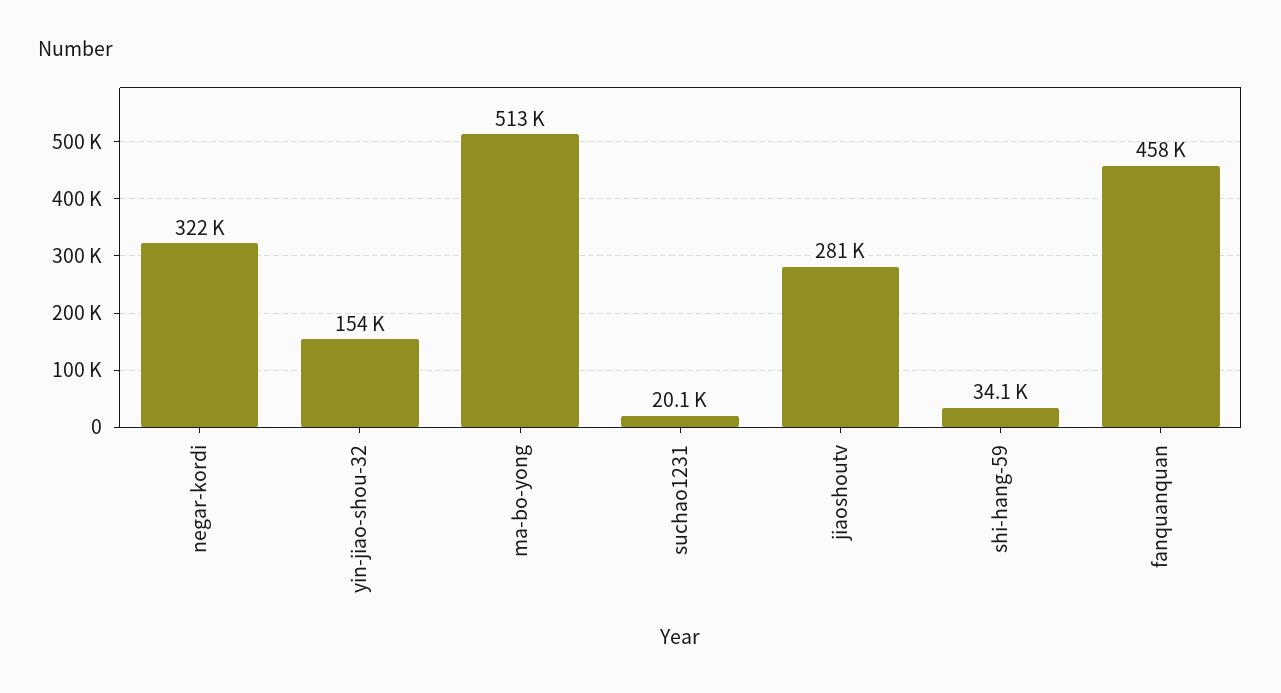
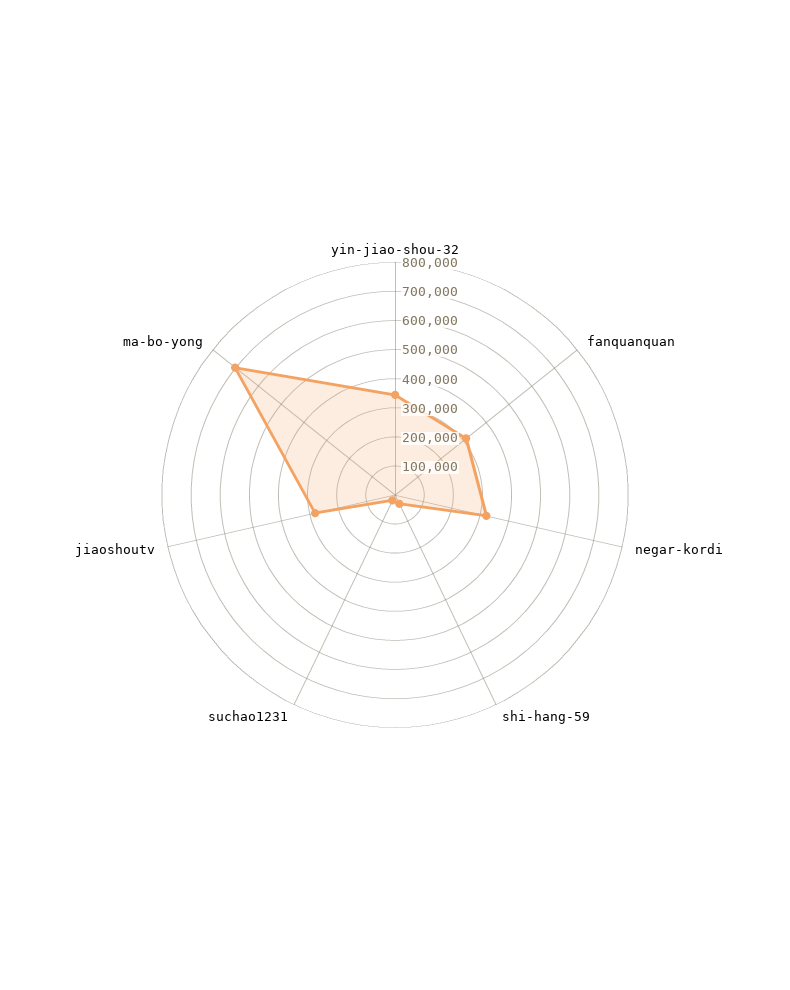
  {
    "negar-kordi": 322000,
-   "yin-jiao-shou-32": 154000,
+   "yin-jiao-shou-32": 350000,
-   "ma-bo-yong": 513000,
+   "ma-bo-yong": 700000,
    "suchao1231": 20100,
    "jiaoshoutv": 281000,
    "shi-hang-59": 34100,
-   "fanquanquan": 458000
+   "fanquanquan": 300000
  }

